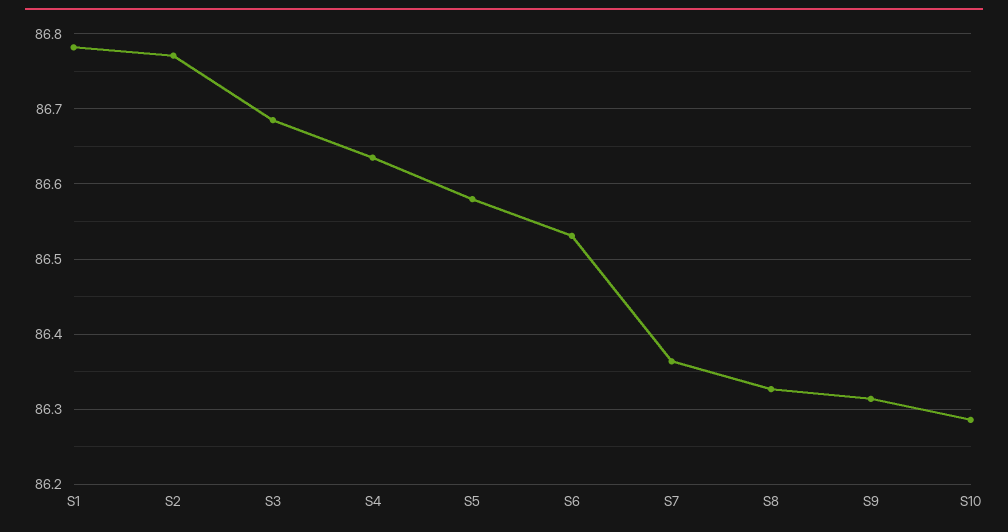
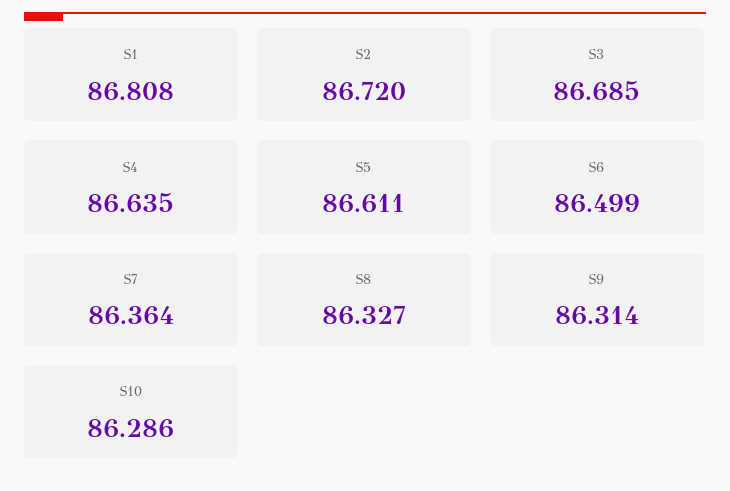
  {
-   "S1": 86.78,
+   "S1": 86.808,
-   "S2": 86.77,
+   "S2": 86.72,
    "S3": 86.685,
    "S4": 86.635,
-   "S5": 86.58,
+   "S5": 86.611,
-   "S6": 86.53,
+   "S6": 86.499,
    "S7": 86.364,
    "S8": 86.327,
    "S9": 86.314,
    "S10": 86.286
  }

